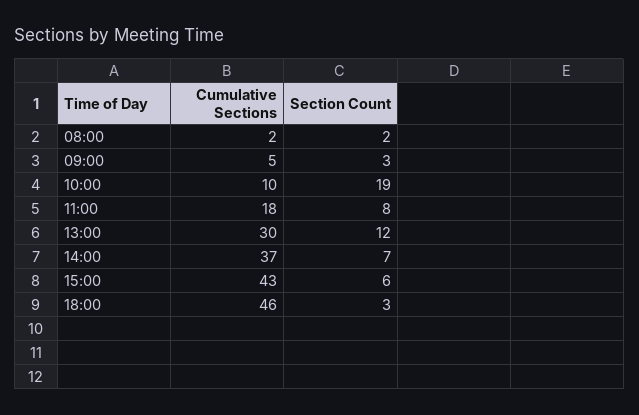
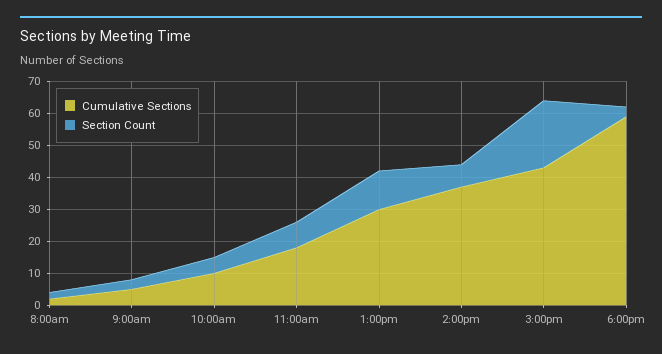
  {
    "Cumulative Sections": {
      "08:00": 2,
      "09:00": 5,
      "10:00": 10,
      "11:00": 18,
      "13:00": 30,
      "14:00": 37,
      "15:00": 43,
-     "18:00": 46
+     "18:00": 60
    },
    "Section Count": {
      "08:00": 2,
      "09:00": 3,
-     "10:00": 19,
+     "10:00": 5,
      "11:00": 8,
      "13:00": 12,
      "14:00": 7,
-     "15:00": 6,
+     "15:00": 20,
      "18:00": 3
    }
  }

